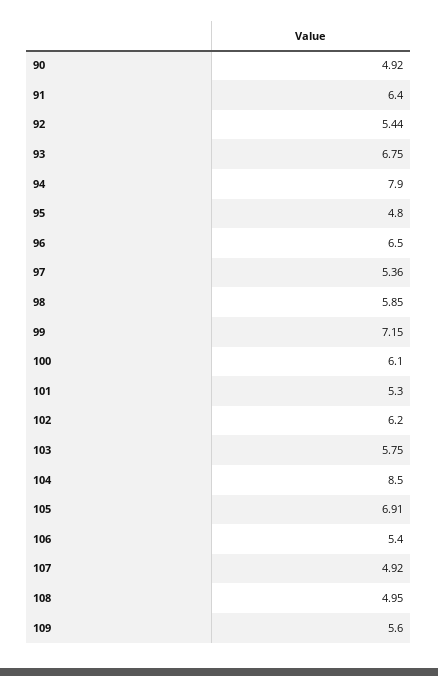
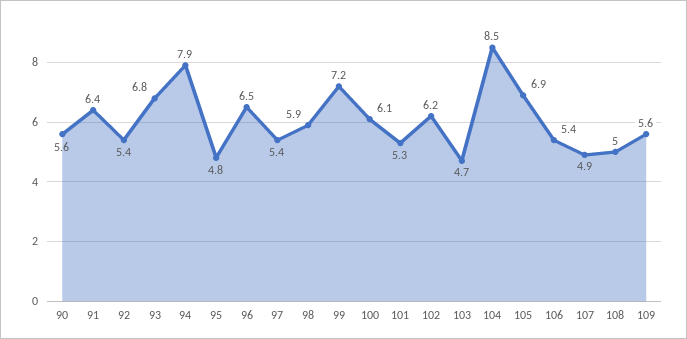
  {
-   "90": 4.92,
+   "90": 5.6,
    "91": 6.4,
    "92": 5.44,
    "93": 6.75,
    "94": 7.9,
    "95": 4.8,
    "96": 6.5,
    "97": 5.36,
    "98": 5.85,
    "99": 7.15,
    "100": 6.1,
    "101": 5.3,
    "102": 6.2,
-   "103": 5.75,
+   "103": 4.7,
    "104": 8.5,
    "105": 6.91,
    "106": 5.4,
    "107": 4.92,
    "108": 4.95,
    "109": 5.6
  }

